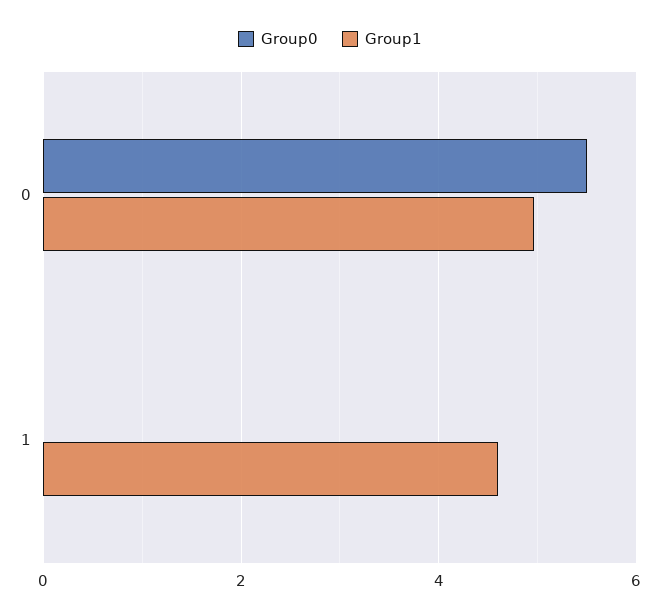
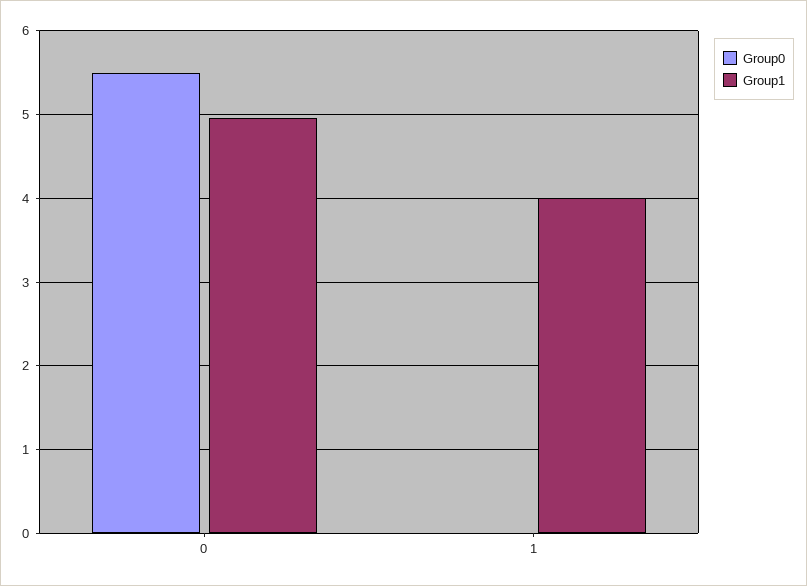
  {
    "Group0": {
      "0": 5.5,
      "1": 0
    },
    "Group1": {
      "0": 5,
-     "1": 4.6
+     "1": 4
    }
  }

